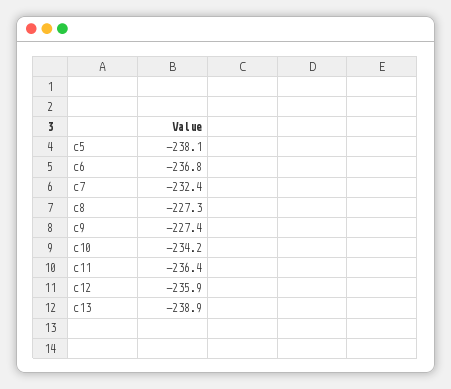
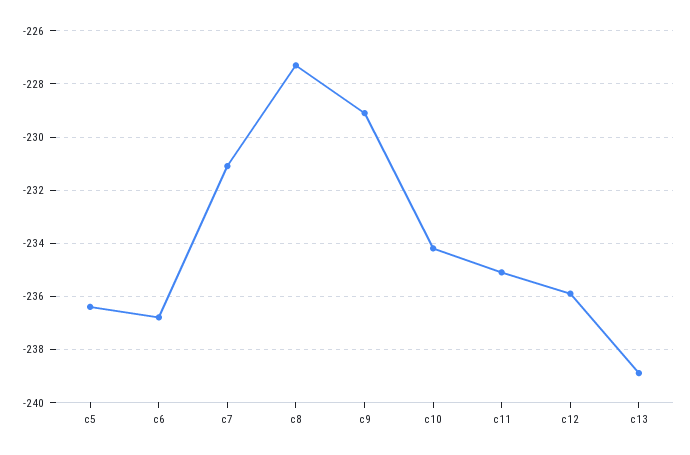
  {
-   "c5": -238.1,
+   "c5": -236.5,
    "c6": -236.8,
-   "c7": -232.4,
+   "c7": -231,
    "c8": -227.3,
-   "c9": -227.4,
+   "c9": -229,
    "c10": -234.2,
-   "c11": -236.4,
+   "c11": -235,
    "c12": -235.9,
    "c13": -238.9
  }

